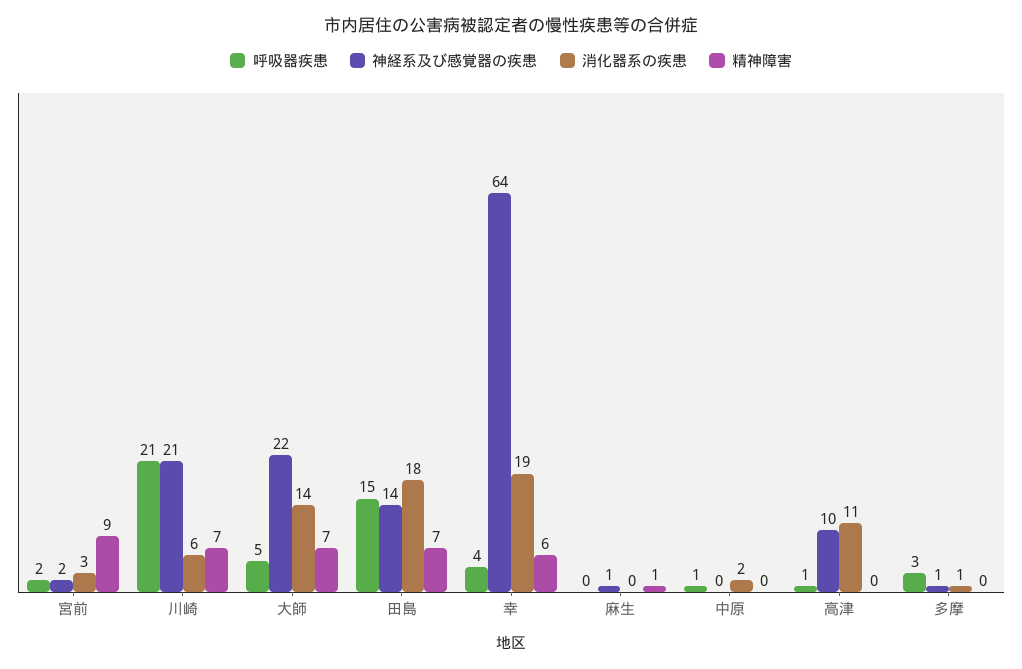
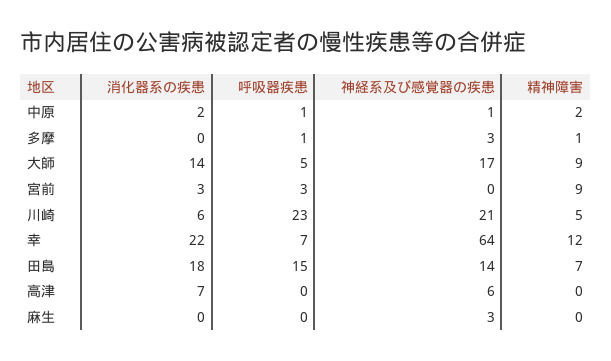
  {
    "呼吸器疾患": {
-     "宮前": 2,
+     "宮前": 3,
-     "川崎": 21,
+     "川崎": 23,
      "大師": 5,
      "田島": 15,
-     "幸": 4,
+     "幸": 7,
      "麻生": 0,
      "中原": 1,
-     "高津": 1,
+     "高津": 0,
-     "多摩": 3
+     "多摩": 1
    },
    "神経系及び感覚器の疾患": {
-     "宮前": 2,
+     "宮前": 0,
      "川崎": 21,
-     "大師": 22,
+     "大師": 17,
      "田島": 14,
      "幸": 64,
-     "麻生": 1,
+     "麻生": 3,
-     "中原": 0,
+     "中原": 1,
-     "高津": 10,
+     "高津": 6,
-     "多摩": 1
+     "多摩": 3
    },
    "消化器系の疾患": {
      "宮前": 3,
      "川崎": 6,
      "大師": 14,
      "田島": 18,
-     "幸": 19,
+     "幸": 22,
      "麻生": 0,
      "中原": 2,
-     "高津": 11,
+     "高津": 7,
-     "多摩": 1
+     "多摩": 0
    },
    "精神障害": {
      "宮前": 9,
-     "川崎": 7,
+     "川崎": 5,
-     "大師": 7,
+     "大師": 9,
      "田島": 7,
-     "幸": 6,
+     "幸": 12,
-     "麻生": 1,
+     "麻生": 0,
-     "中原": 0,
+     "中原": 2,
      "高津": 0,
-     "多摩": 0
+     "多摩": 1
    }
  }

